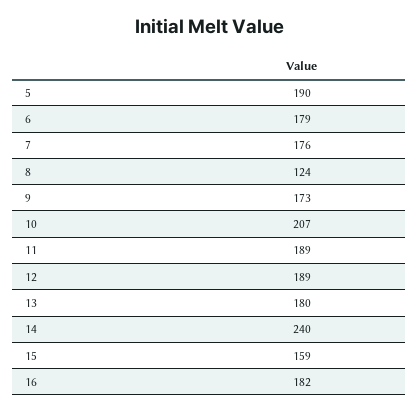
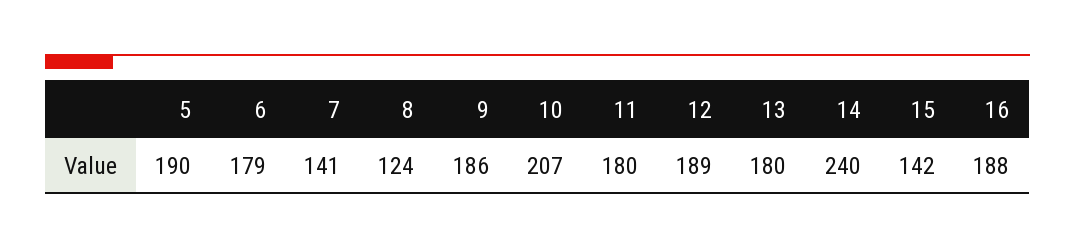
  {
    "5": 190,
    "6": 179,
-   "7": 176,
+   "7": 141,
    "8": 124,
-   "9": 173,
+   "9": 186,
    "10": 207,
-   "11": 189,
+   "11": 180,
    "12": 189,
    "13": 180,
    "14": 240,
-   "15": 159,
+   "15": 142,
-   "16": 182
+   "16": 188
  }

